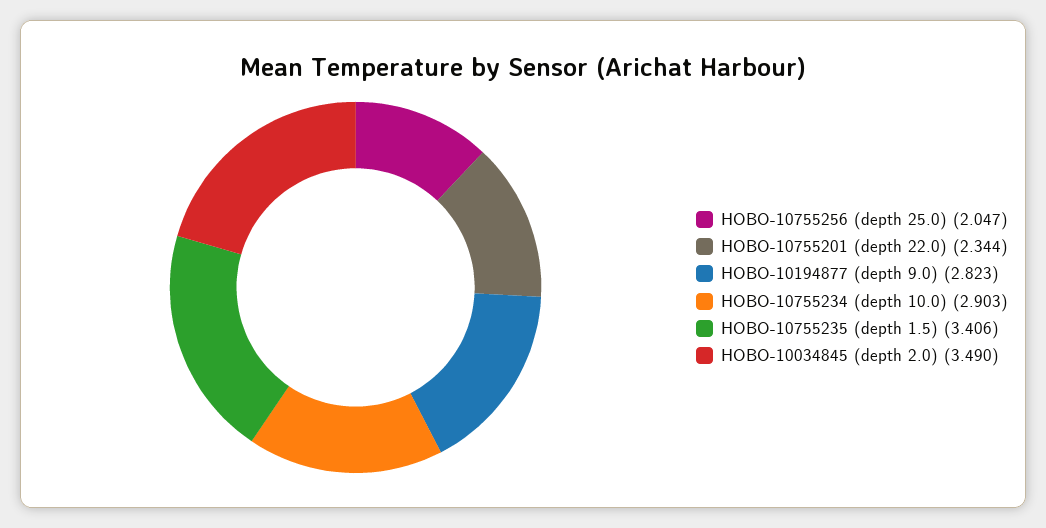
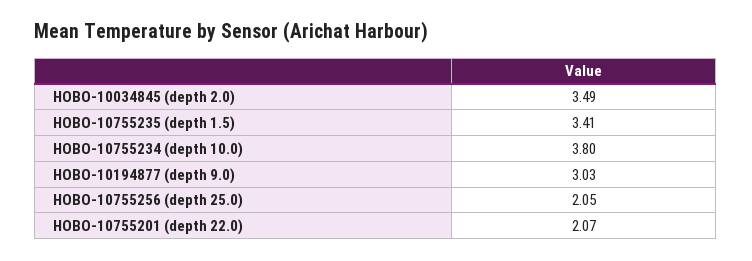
  {
    "HOBO-10755256 (depth 25.0)": 2.047,
-   "HOBO-10755201 (depth 22.0)": 2.344,
+   "HOBO-10755201 (depth 22.0)": 2.07,
-   "HOBO-10194877 (depth 9.0)": 2.823,
+   "HOBO-10194877 (depth 9.0)": 3.03,
-   "HOBO-10755234 (depth 10.0)": 2.903,
+   "HOBO-10755234 (depth 10.0)": 3.8,
    "HOBO-10755235 (depth 1.5)": 3.406,
    "HOBO-10034845 (depth 2.0)": 3.49
  }

